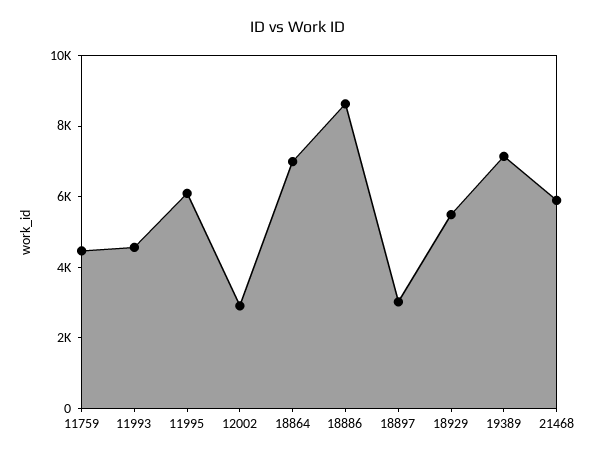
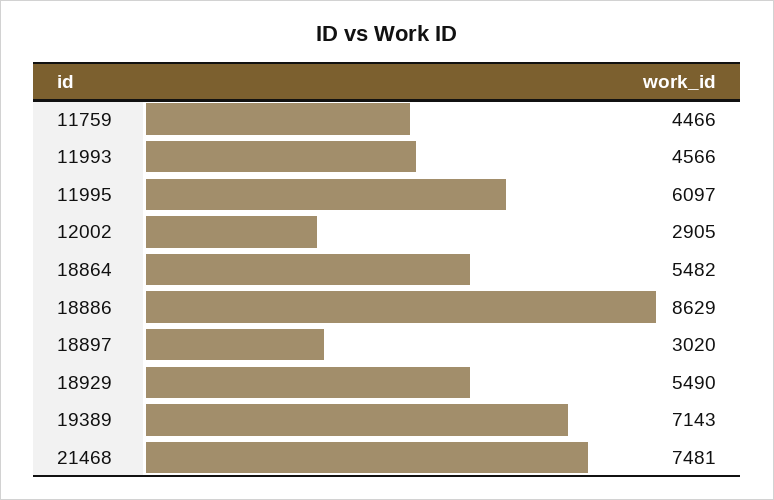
  {
    "11759": 4466,
    "11993": 4566,
    "11995": 6097,
    "12002": 2905,
-   "18864": 7000,
+   "18864": 5482,
    "18886": 8629,
    "18897": 3020,
    "18929": 5490,
    "19389": 7143,
-   "21468": 6000
+   "21468": 7481
  }

